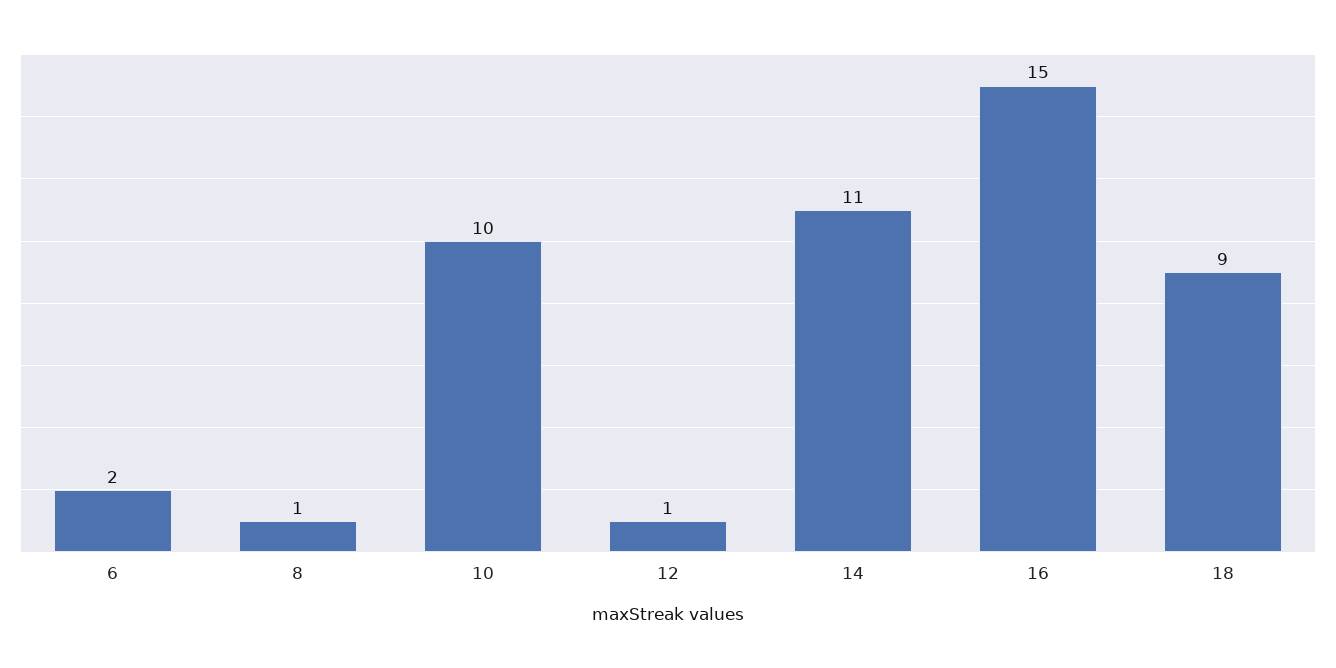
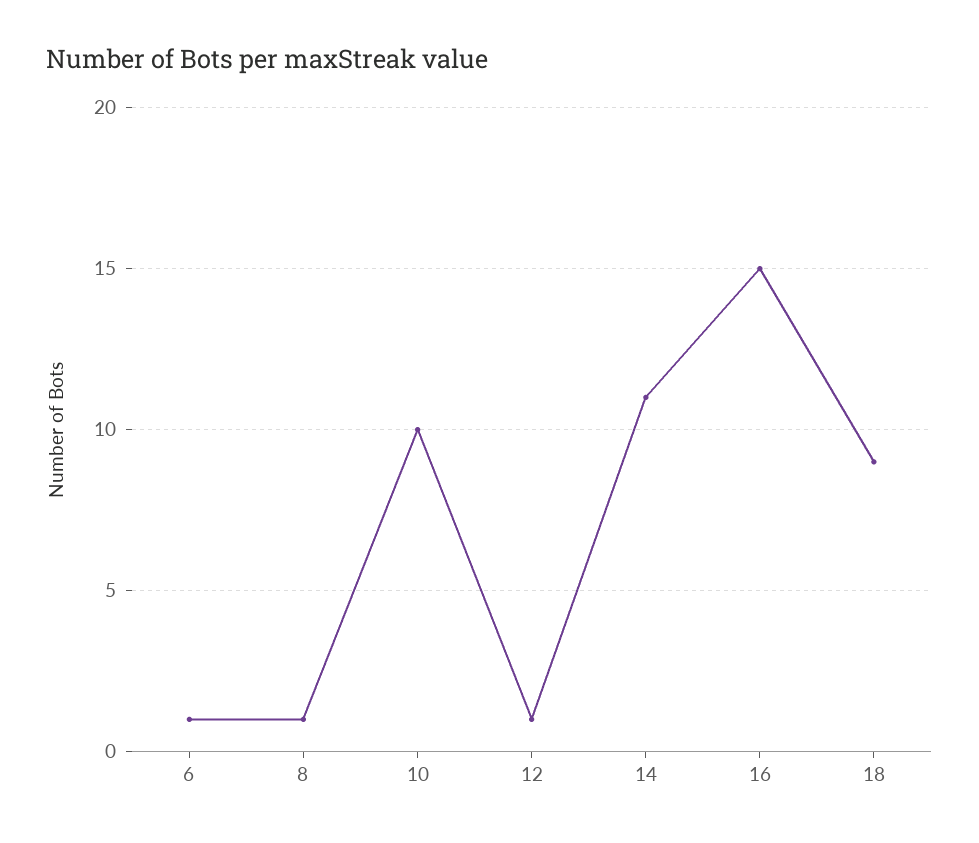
  {
-   "6": 2,
+   "6": 1,
    "8": 1,
    "10": 10,
    "12": 1,
    "14": 11,
    "16": 15,
    "18": 9
  }

